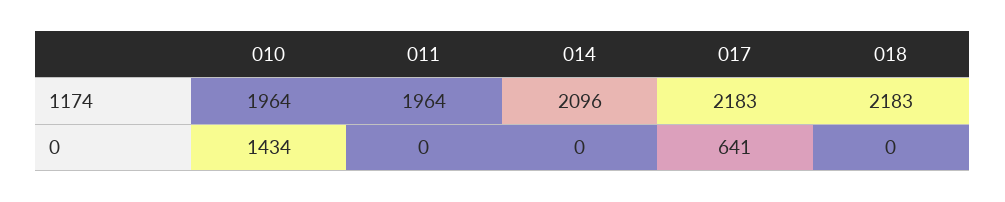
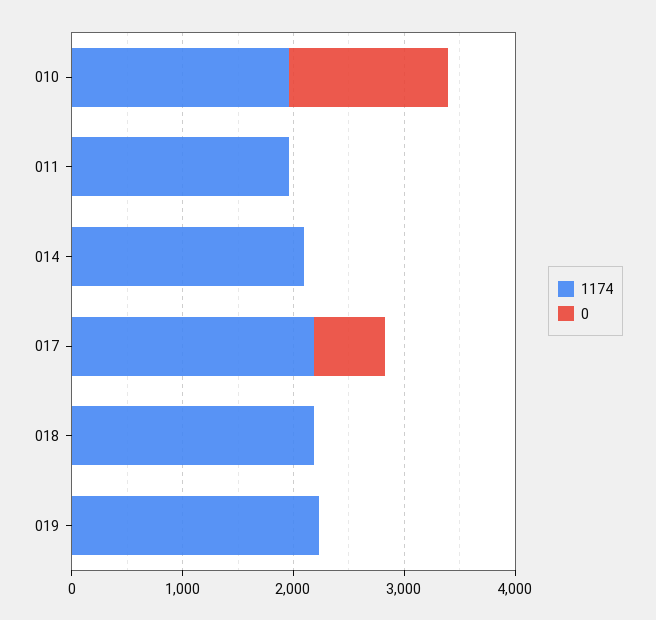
  {
    "1174": {
      "010": 1964,
      "011": 1964,
      "014": 2096,
      "017": 2183,
-     "018": 2183
+     "018": 2183,
+     "019": 2200
    },
    "0": {
      "010": 1434,
      "011": 0,
      "014": 0,
      "017": 641,
-     "018": 0
+     "018": 0,
+     "019": 0
    }
  }

